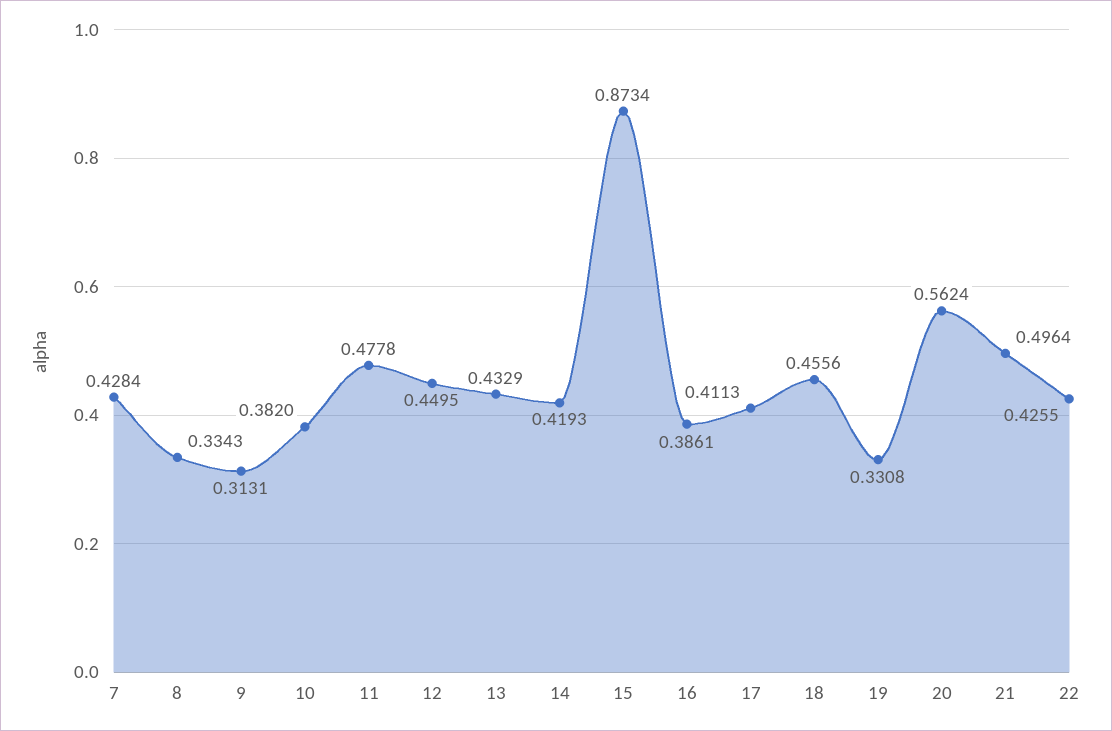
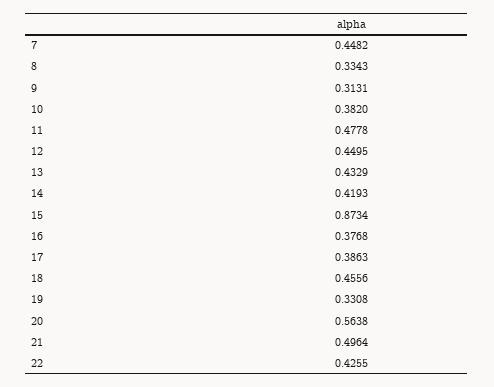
  {
-   "7": 0.4284,
+   "7": 0.4482,
    "8": 0.3343,
    "9": 0.3131,
    "10": 0.382,
    "11": 0.4778,
    "12": 0.4495,
    "13": 0.4329,
    "14": 0.4193,
    "15": 0.8734,
-   "16": 0.3861,
+   "16": 0.3768,
-   "17": 0.4113,
+   "17": 0.3863,
    "18": 0.4556,
    "19": 0.3308,
-   "20": 0.5624,
+   "20": 0.5638,
    "21": 0.4964,
    "22": 0.4255
  }

